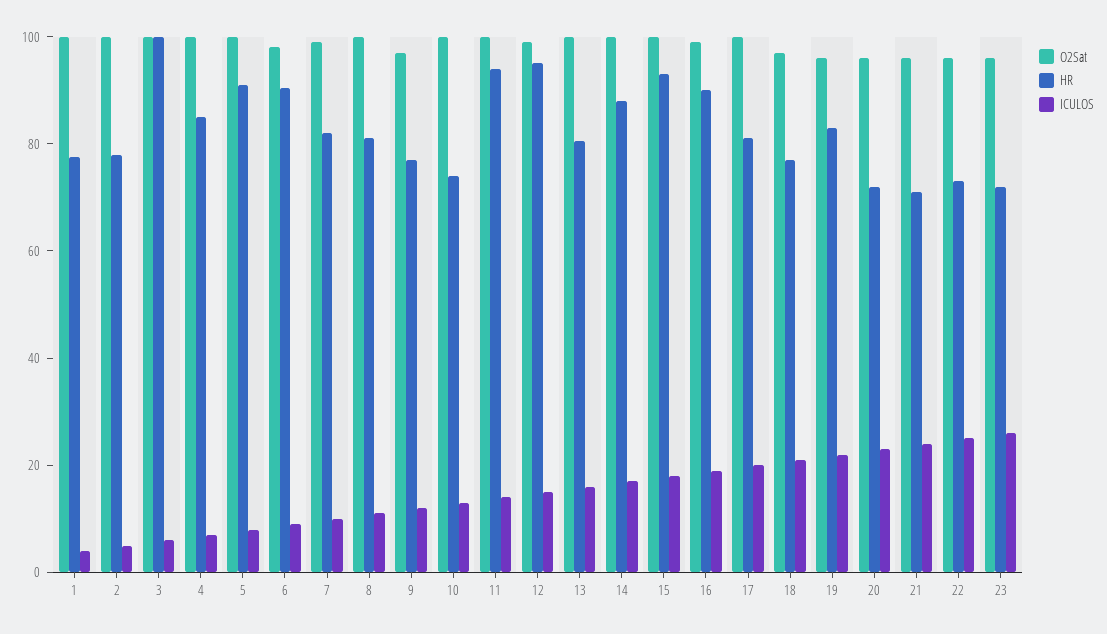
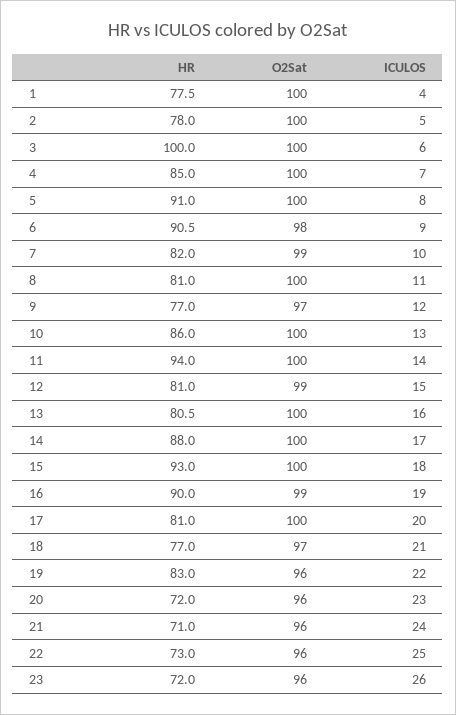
  {
    "O2Sat": {
      "1": 100,
      "2": 100,
      "3": 100,
      "4": 100,
      "5": 100,
      "6": 98,
      "7": 99,
      "8": 100,
      "9": 97,
      "10": 100,
      "11": 100,
      "12": 99,
      "13": 100,
      "14": 100,
      "15": 100,
      "16": 99,
      "17": 100,
      "18": 97,
      "19": 96,
      "20": 96,
      "21": 96,
      "22": 96,
      "23": 96
    },
    "HR": {
      "1": 77.5,
      "2": 78,
      "3": 100,
      "4": 85,
      "5": 91,
      "6": 90.5,
      "7": 82,
      "8": 81,
      "9": 77,
-     "10": 75,
+     "10": 86,
      "11": 94,
-     "12": 95,
+     "12": 81,
      "13": 80.5,
      "14": 88,
      "15": 93,
      "16": 90,
      "17": 81,
      "18": 77,
      "19": 83,
      "20": 72,
      "21": 71,
      "22": 73,
      "23": 72
    },
    "ICULOS": {
      "1": 4,
      "2": 5,
      "3": 6,
      "4": 7,
      "5": 8,
      "6": 9,
      "7": 10,
      "8": 11,
      "9": 12,
      "10": 13,
      "11": 14,
      "12": 15,
      "13": 16,
      "14": 17,
      "15": 18,
      "16": 19,
      "17": 20,
      "18": 21,
      "19": 22,
      "20": 23,
      "21": 24,
      "22": 25,
      "23": 26
    }
  }

